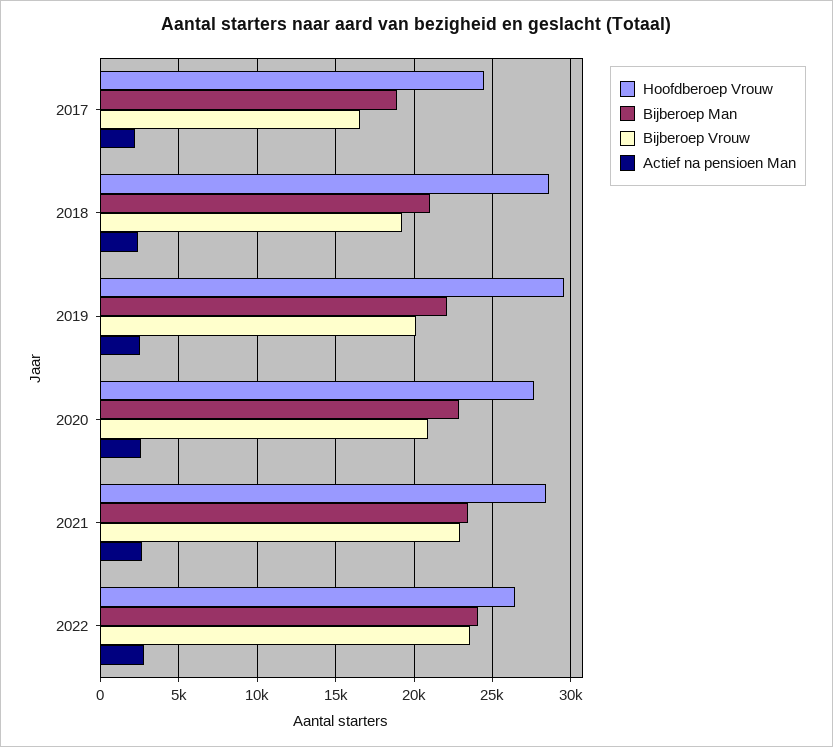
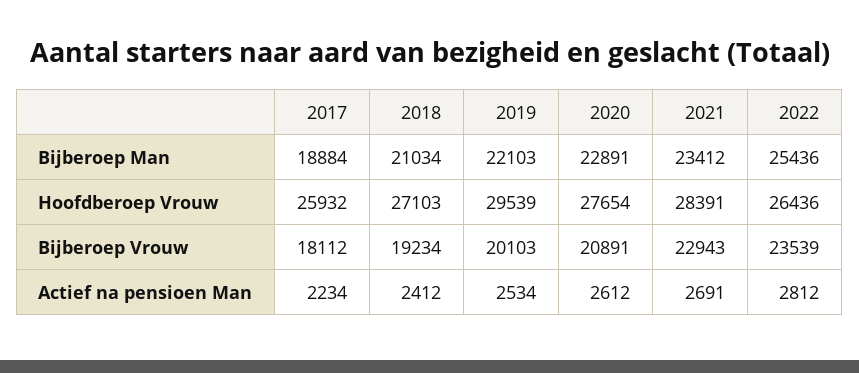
  {
    "Hoofdberoep Vrouw": {
-     "2017": 24500,
+     "2017": 25932,
-     "2018": 28500,
+     "2018": 27103,
      "2019": 29539,
      "2020": 27654,
      "2021": 28391,
      "2022": 26436
    },
    "Bijberoep Man": {
      "2017": 18884,
      "2018": 21034,
      "2019": 22103,
      "2020": 22891,
      "2021": 23412,
-     "2022": 24000
+     "2022": 25436
    },
    "Bijberoep Vrouw": {
-     "2017": 16500,
+     "2017": 18112,
      "2018": 19234,
      "2019": 20103,
      "2020": 20891,
      "2021": 22943,
      "2022": 23539
    },
    "Actief na pensioen Man": {
      "2017": 2234,
      "2018": 2412,
      "2019": 2534,
      "2020": 2612,
      "2021": 2691,
      "2022": 2812
    }
  }

